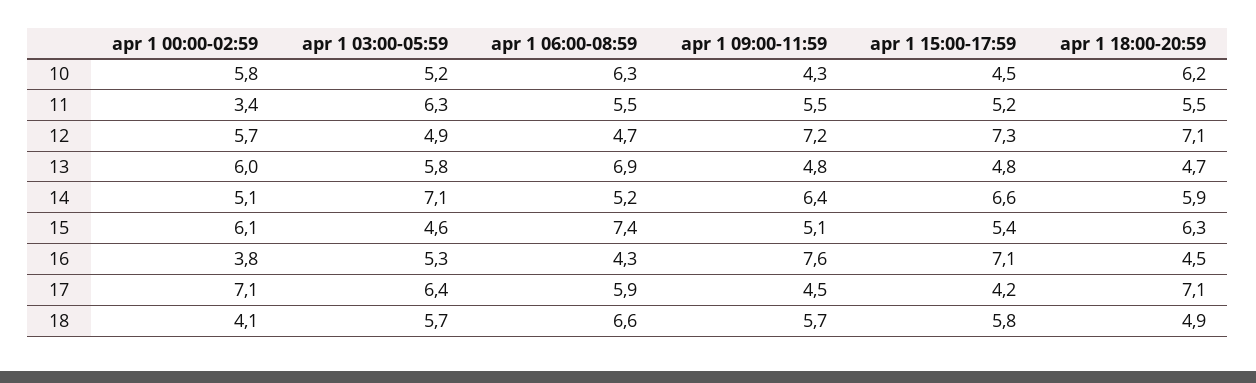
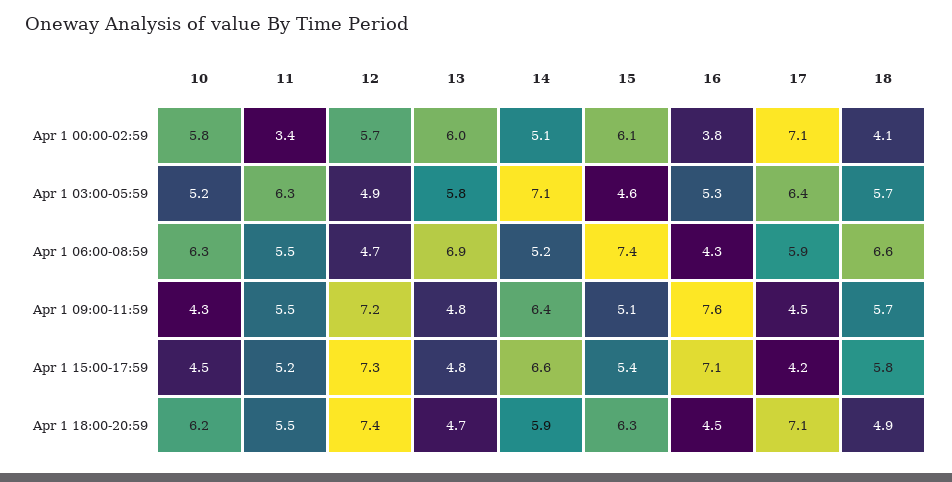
  {
    "apr 1 00:00-02:59": {
      "10": 5.8,
      "11": 3.4,
      "12": 5.7,
      "13": 6,
      "14": 5.1,
      "15": 6.1,
      "16": 3.8,
      "17": 7.1,
      "18": 4.1
    },
    "apr 1 03:00-05:59": {
      "10": 5.2,
      "11": 6.3,
      "12": 4.9,
      "13": 5.8,
      "14": 7.1,
      "15": 4.6,
      "16": 5.3,
      "17": 6.4,
      "18": 5.7
    },
    "apr 1 06:00-08:59": {
      "10": 6.3,
      "11": 5.5,
      "12": 4.7,
      "13": 6.9,
      "14": 5.2,
      "15": 7.4,
      "16": 4.3,
      "17": 5.9,
      "18": 6.6
    },
    "apr 1 09:00-11:59": {
      "10": 4.3,
      "11": 5.5,
      "12": 7.2,
      "13": 4.8,
      "14": 6.4,
      "15": 5.1,
      "16": 7.6,
      "17": 4.5,
      "18": 5.7
    },
    "apr 1 15:00-17:59": {
      "10": 4.5,
      "11": 5.2,
      "12": 7.3,
      "13": 4.8,
      "14": 6.6,
      "15": 5.4,
      "16": 7.1,
      "17": 4.2,
      "18": 5.8
    },
    "apr 1 18:00-20:59": {
      "10": 6.2,
      "11": 5.5,
-     "12": 7.1,
+     "12": 7.4,
      "13": 4.7,
      "14": 5.9,
      "15": 6.3,
      "16": 4.5,
      "17": 7.1,
      "18": 4.9
    }
  }

